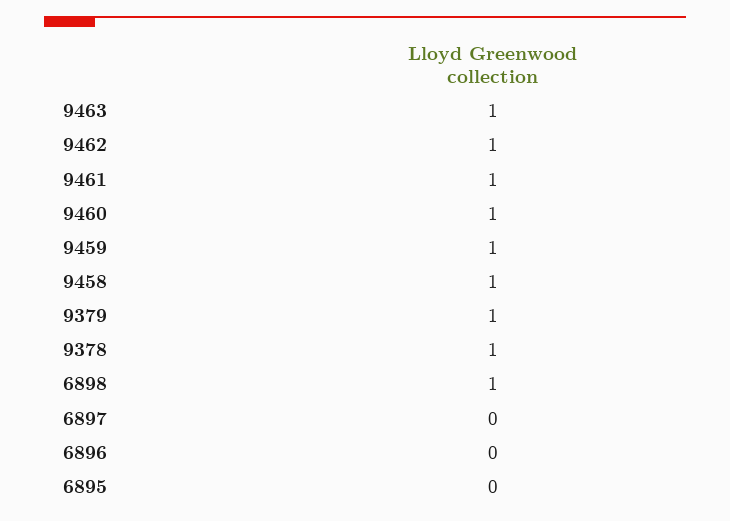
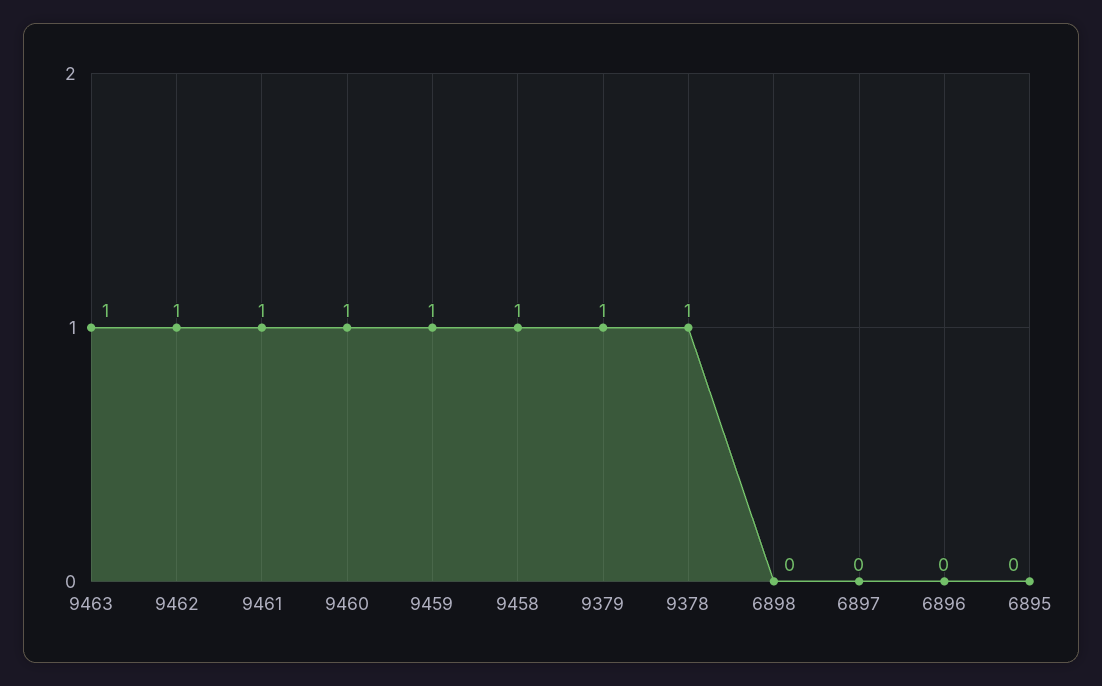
  {
    "9463": 1,
    "9462": 1,
    "9461": 1,
    "9460": 1,
    "9459": 1,
    "9458": 1,
    "9379": 1,
    "9378": 1,
-   "6898": 1,
+   "6898": 0,
    "6897": 0,
    "6896": 0,
    "6895": 0
  }

